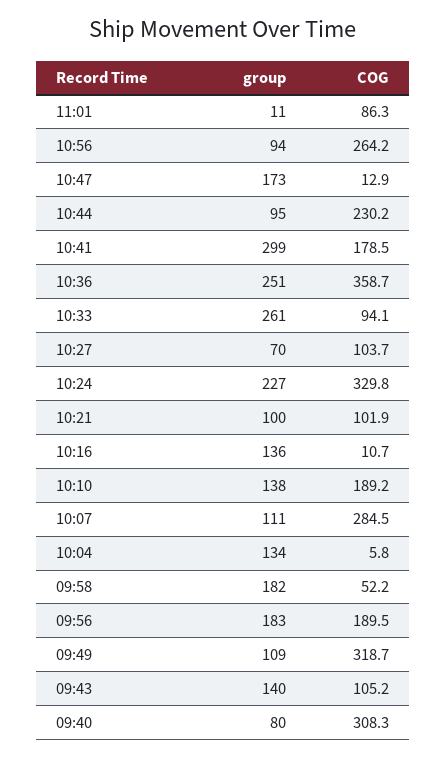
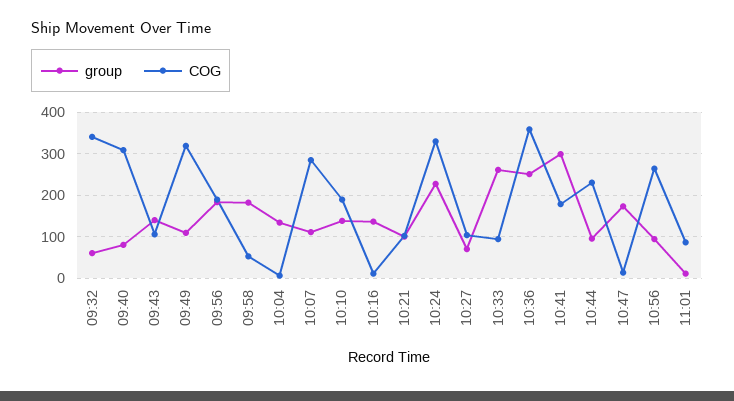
  {
    "group": {
      "11:01": 11,
      "10:56": 94,
      "10:47": 173,
      "10:44": 95,
      "10:41": 299,
      "10:36": 251,
      "10:33": 261,
      "10:27": 70,
      "10:24": 227,
      "10:21": 100,
      "10:16": 136,
      "10:10": 138,
      "10:07": 111,
      "10:04": 134,
      "09:58": 182,
      "09:56": 183,
      "09:49": 109,
      "09:43": 140,
-     "09:40": 80
+     "09:40": 80,
+     "09:32": 60
    },
    "COG": {
      "11:01": 86.3,
      "10:56": 264.2,
      "10:47": 12.9,
      "10:44": 230.2,
      "10:41": 178.5,
      "10:36": 358.7,
      "10:33": 94.1,
      "10:27": 103.7,
      "10:24": 329.8,
      "10:21": 101.9,
      "10:16": 10.7,
      "10:10": 189.2,
      "10:07": 284.5,
      "10:04": 5.8,
      "09:58": 52.2,
      "09:56": 189.5,
      "09:49": 318.7,
      "09:43": 105.2,
-     "09:40": 308.3
+     "09:40": 308.3,
+     "09:32": 340
    }
  }

